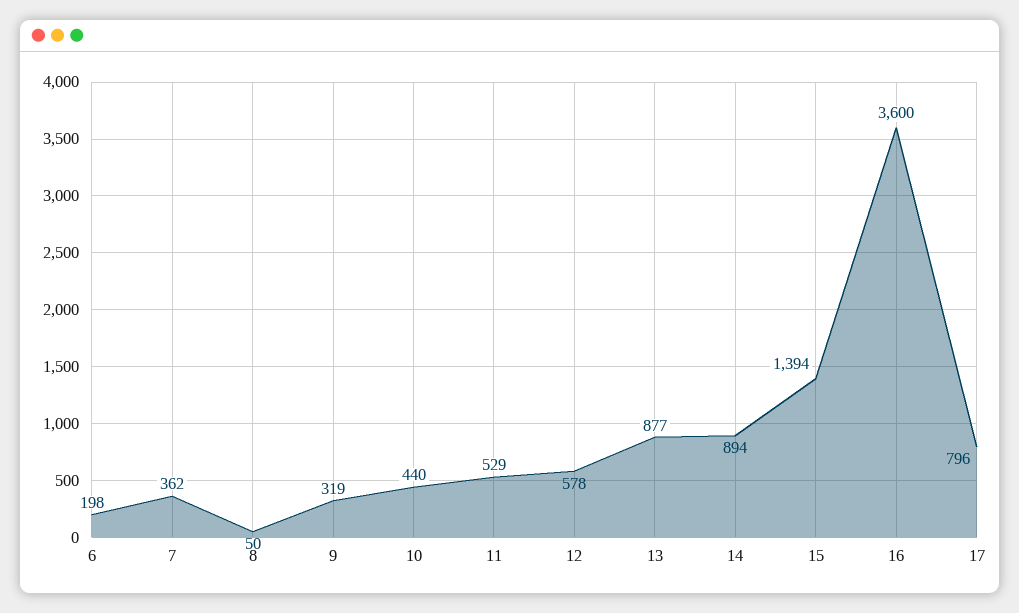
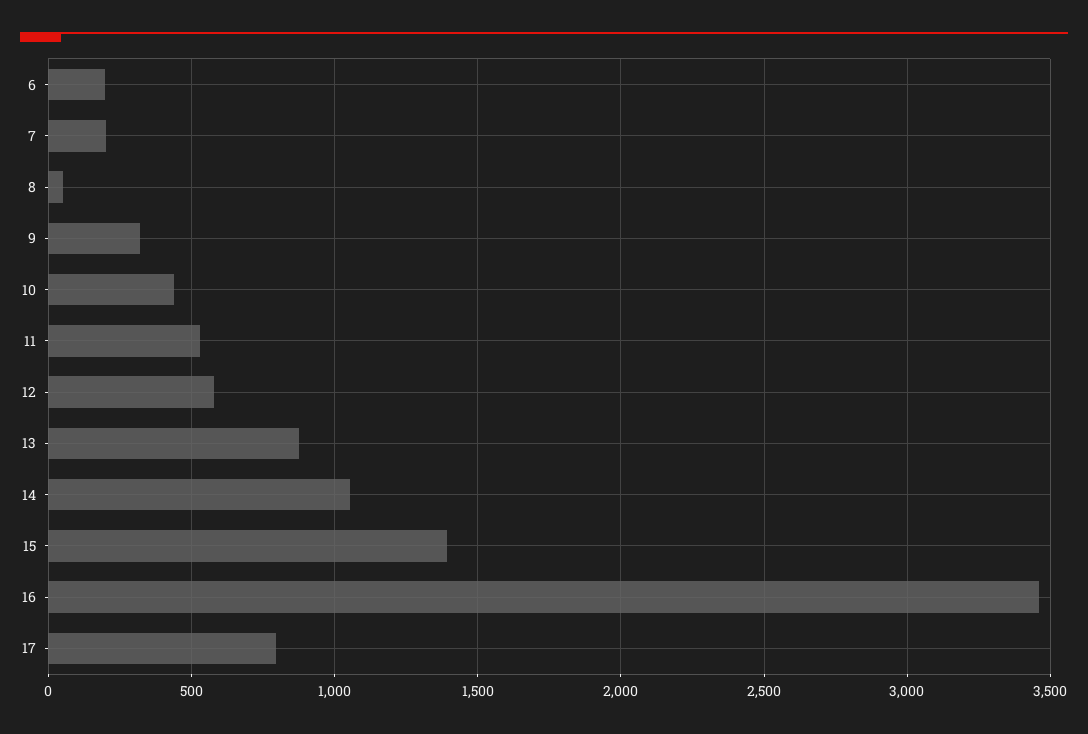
  {
    "6": 198,
-   "7": 362,
+   "7": 200,
    "8": 50,
    "9": 319,
    "10": 440,
    "11": 529,
    "12": 578,
    "13": 877,
-   "14": 894,
+   "14": 1050,
    "15": 1394,
-   "16": 3600,
+   "16": 3450,
    "17": 796
  }

